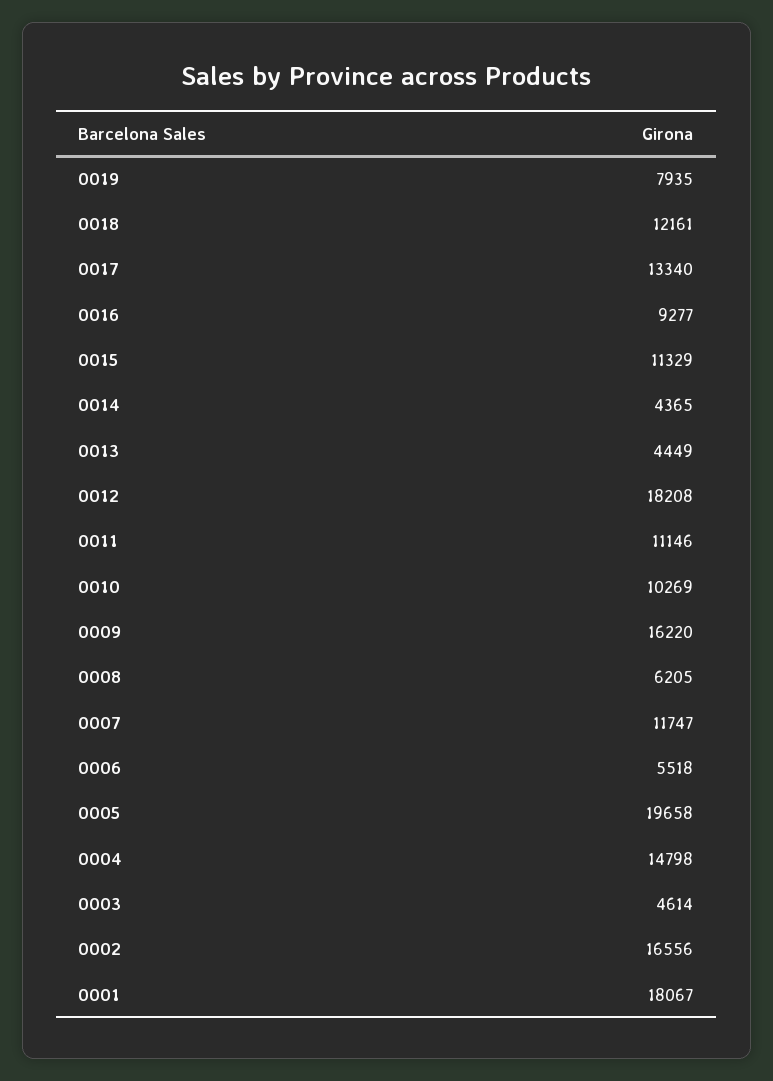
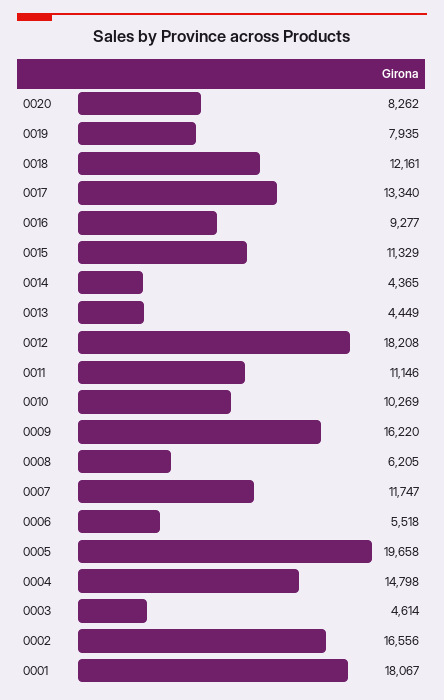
  {
    "0019": 7935,
    "0018": 12161,
    "0017": 13340,
    "0016": 9277,
    "0015": 11329,
    "0014": 4365,
    "0013": 4449,
    "0012": 18208,
    "0011": 11146,
    "0010": 10269,
    "0009": 16220,
    "0008": 6205,
    "0007": 11747,
    "0006": 5518,
    "0005": 19658,
    "0004": 14798,
    "0003": 4614,
    "0002": 16556,
-   "0001": 18067
+   "0001": 18067,
+   "0020": 8262
  }

